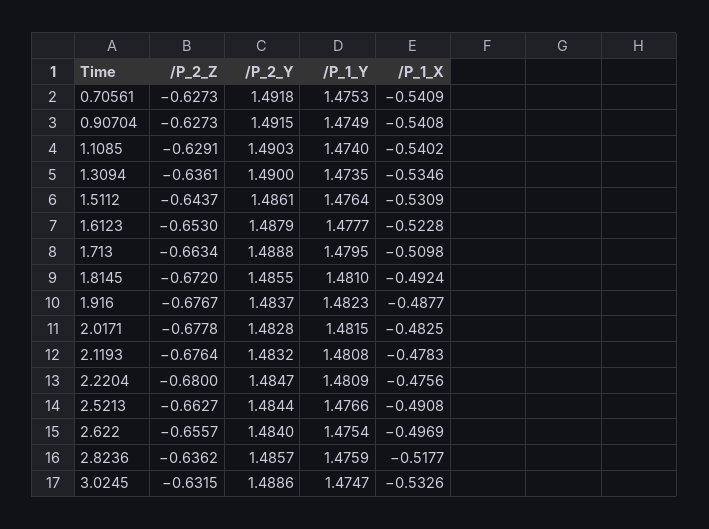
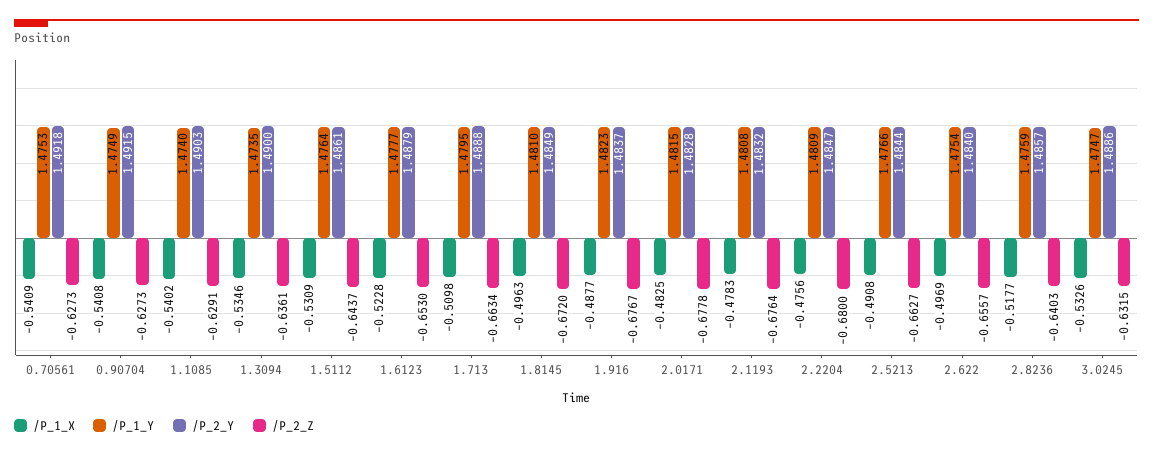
  {
    "/P_2_Z": {
      "0.70561": -0.6273,
      "0.90704": -0.6273,
      "1.1085": -0.6291,
      "1.3094": -0.6361,
      "1.5112": -0.6437,
      "1.6123": -0.653,
      "1.713": -0.6634,
      "1.8145": -0.672,
      "1.916": -0.6767,
      "2.0171": -0.6778,
      "2.1193": -0.6764,
      "2.2204": -0.68,
      "2.5213": -0.6627,
      "2.622": -0.6557,
-     "2.8236": -0.6362,
+     "2.8236": -0.6403,
      "3.0245": -0.6315
    },
    "/P_2_Y": {
      "0.70561": 1.4918,
      "0.90704": 1.4915,
      "1.1085": 1.4903,
      "1.3094": 1.49,
      "1.5112": 1.4861,
      "1.6123": 1.4879,
      "1.713": 1.4888,
-     "1.8145": 1.4855,
+     "1.8145": 1.4849,
      "1.916": 1.4837,
      "2.0171": 1.4828,
      "2.1193": 1.4832,
      "2.2204": 1.4847,
      "2.5213": 1.4844,
      "2.622": 1.484,
      "2.8236": 1.4857,
      "3.0245": 1.4886
    },
    "/P_1_Y": {
      "0.70561": 1.4753,
      "0.90704": 1.4749,
      "1.1085": 1.474,
      "1.3094": 1.4735,
      "1.5112": 1.4764,
      "1.6123": 1.4777,
      "1.713": 1.4795,
      "1.8145": 1.481,
      "1.916": 1.4823,
      "2.0171": 1.4815,
      "2.1193": 1.4808,
      "2.2204": 1.4809,
      "2.5213": 1.4766,
      "2.622": 1.4754,
      "2.8236": 1.4759,
      "3.0245": 1.4747
    },
    "/P_1_X": {
      "0.70561": -0.5409,
      "0.90704": -0.5408,
      "1.1085": -0.5402,
      "1.3094": -0.5346,
      "1.5112": -0.5309,
      "1.6123": -0.5228,
      "1.713": -0.5098,
-     "1.8145": -0.4924,
+     "1.8145": -0.4963,
      "1.916": -0.4877,
      "2.0171": -0.4825,
      "2.1193": -0.4783,
      "2.2204": -0.4756,
      "2.5213": -0.4908,
      "2.622": -0.4969,
      "2.8236": -0.5177,
      "3.0245": -0.5326
    }
  }

